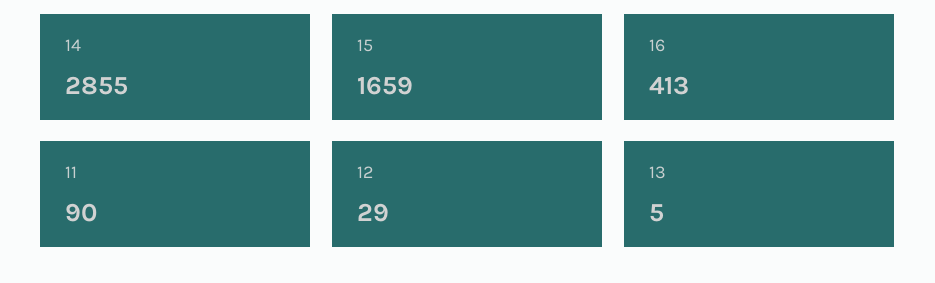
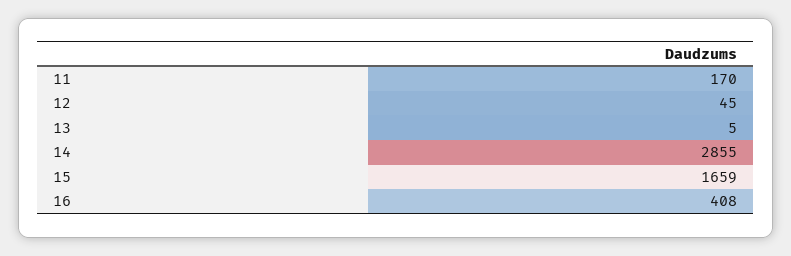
  {
    "14": 2855,
    "15": 1659,
-   "16": 413,
+   "16": 408,
-   "11": 90,
+   "11": 170,
-   "12": 29,
+   "12": 45,
    "13": 5
  }

